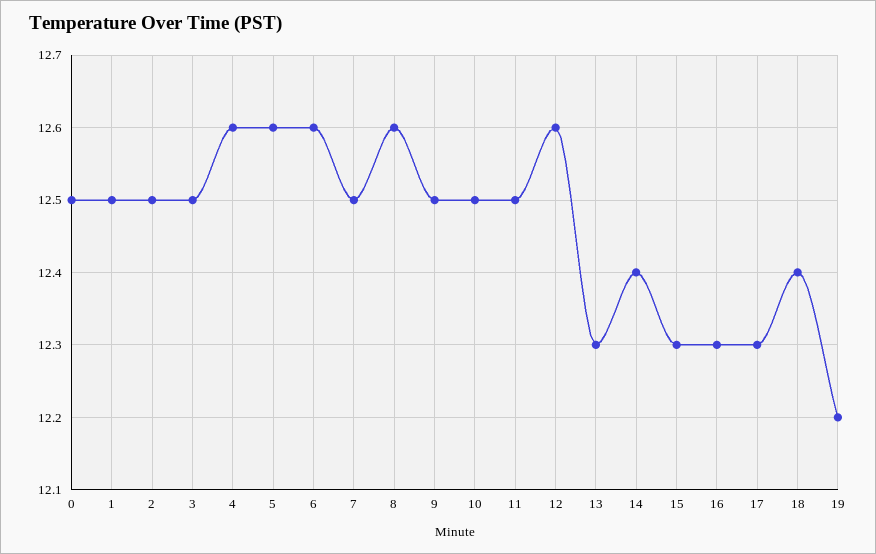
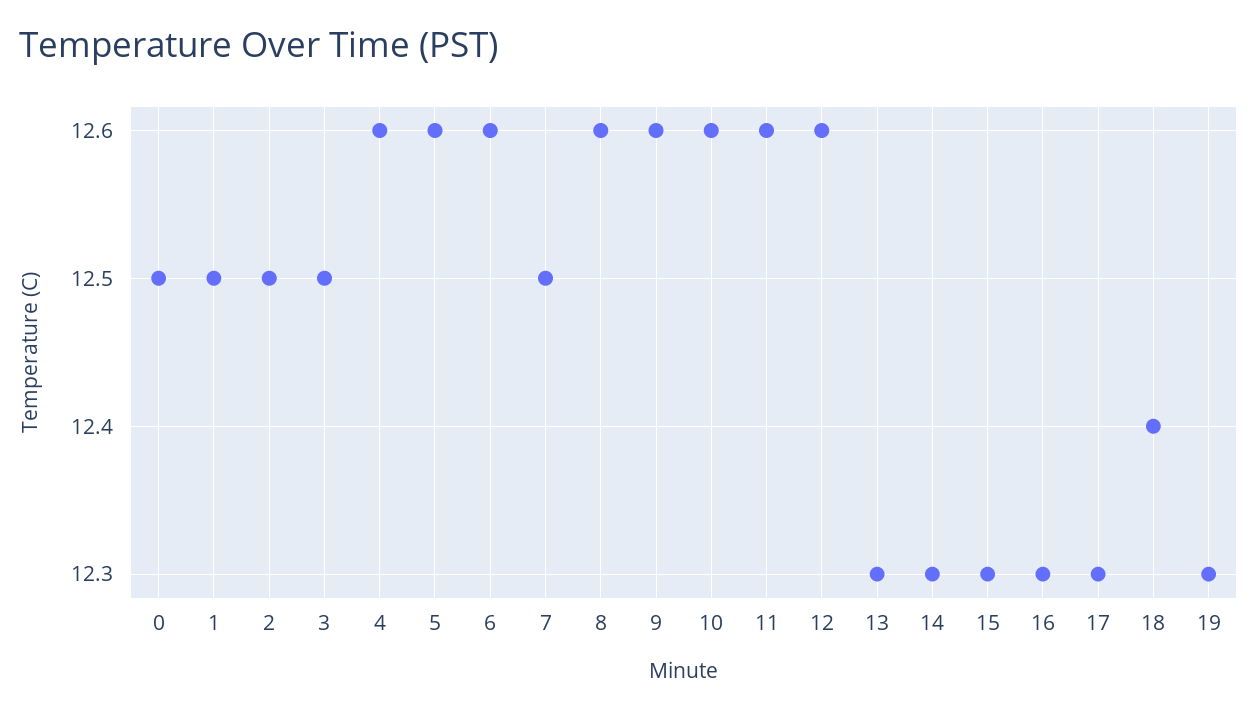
  {
    "0": 12.5,
    "1": 12.5,
    "2": 12.5,
    "3": 12.5,
    "4": 12.6,
    "5": 12.6,
    "6": 12.6,
    "7": 12.5,
    "8": 12.6,
-   "9": 12.5,
+   "9": 12.6,
-   "10": 12.5,
+   "10": 12.6,
-   "11": 12.5,
+   "11": 12.6,
    "12": 12.6,
    "13": 12.3,
-   "14": 12.4,
+   "14": 12.3,
    "15": 12.3,
    "16": 12.3,
    "17": 12.3,
    "18": 12.4,
-   "19": 12.2
+   "19": 12.3
  }

